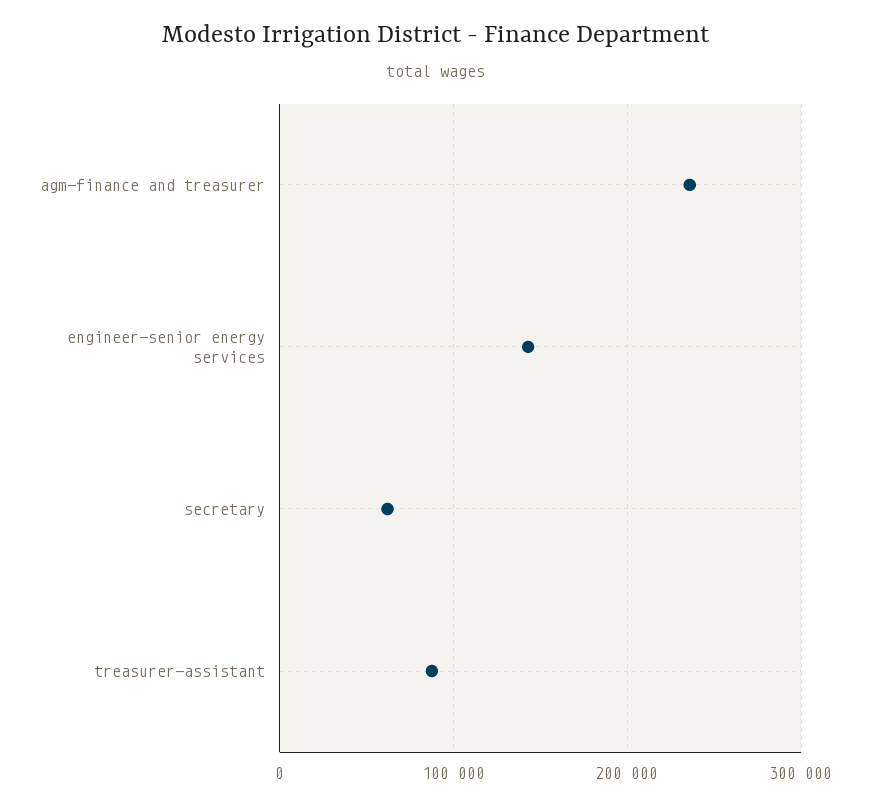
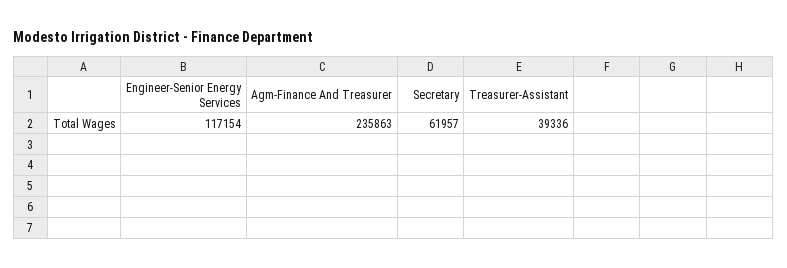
  {
    "agm-finance and treasurer": 235863,
-   "engineer-senior energy services": 140000,
+   "engineer-senior energy services": 117154,
    "secretary": 61957,
-   "treasurer-assistant": 90000
+   "treasurer-assistant": 39336
  }

